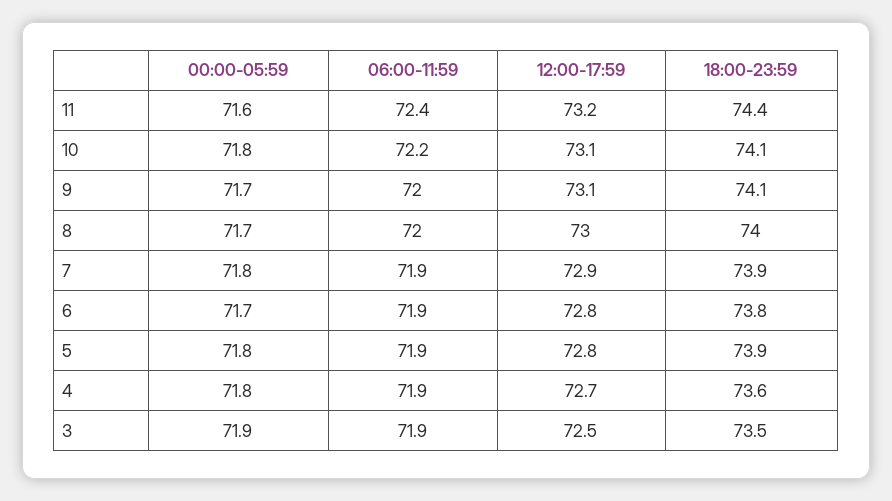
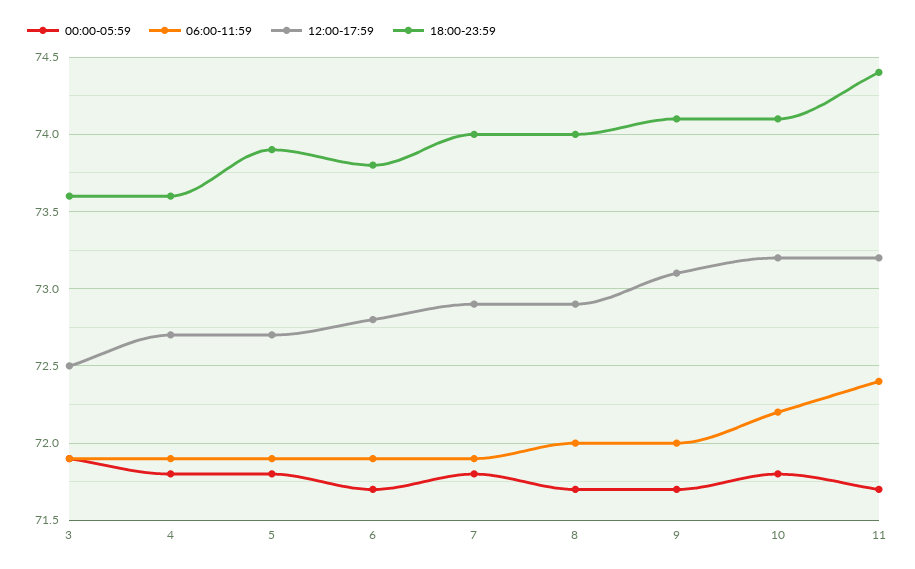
  {
    "00:00-05:59": {
-     "11": 71.6,
+     "11": 71.7,
      "10": 71.8,
      "9": 71.7,
      "8": 71.7,
      "7": 71.8,
      "6": 71.7,
      "5": 71.8,
      "4": 71.8,
      "3": 71.9
    },
    "06:00-11:59": {
      "11": 72.4,
      "10": 72.2,
      "9": 72,
      "8": 72,
      "7": 71.9,
      "6": 71.9,
      "5": 71.9,
      "4": 71.9,
      "3": 71.9
    },
    "12:00-17:59": {
      "11": 73.2,
-     "10": 73.1,
+     "10": 73.2,
      "9": 73.1,
-     "8": 73,
+     "8": 72.9,
      "7": 72.9,
      "6": 72.8,
-     "5": 72.8,
+     "5": 72.7,
      "4": 72.7,
      "3": 72.5
    },
    "18:00-23:59": {
      "11": 74.4,
      "10": 74.1,
      "9": 74.1,
      "8": 74,
-     "7": 73.9,
+     "7": 74,
      "6": 73.8,
      "5": 73.9,
      "4": 73.6,
-     "3": 73.5
+     "3": 73.6
    }
  }

